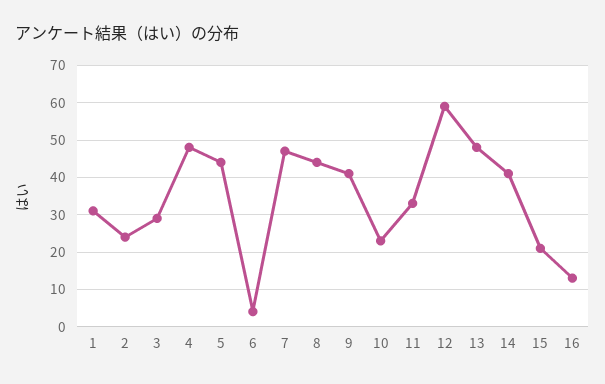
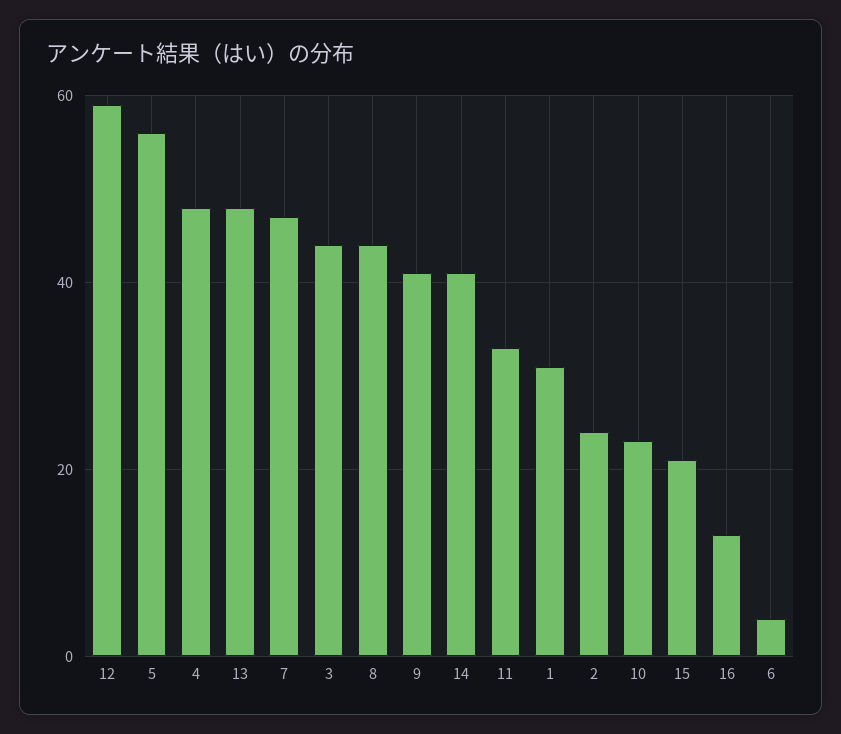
  {
    "1": 30,
    "2": 25,
-   "3": 30,
+   "3": 45,
    "4": 50,
-   "5": 45,
+   "5": 55,
    "6": 5,
    "7": 45,
    "8": 45,
    "9": 40,
    "10": 25,
    "11": 35,
    "12": 60,
    "13": 50,
    "14": 40,
    "15": 20,
    "16": 15
  }

